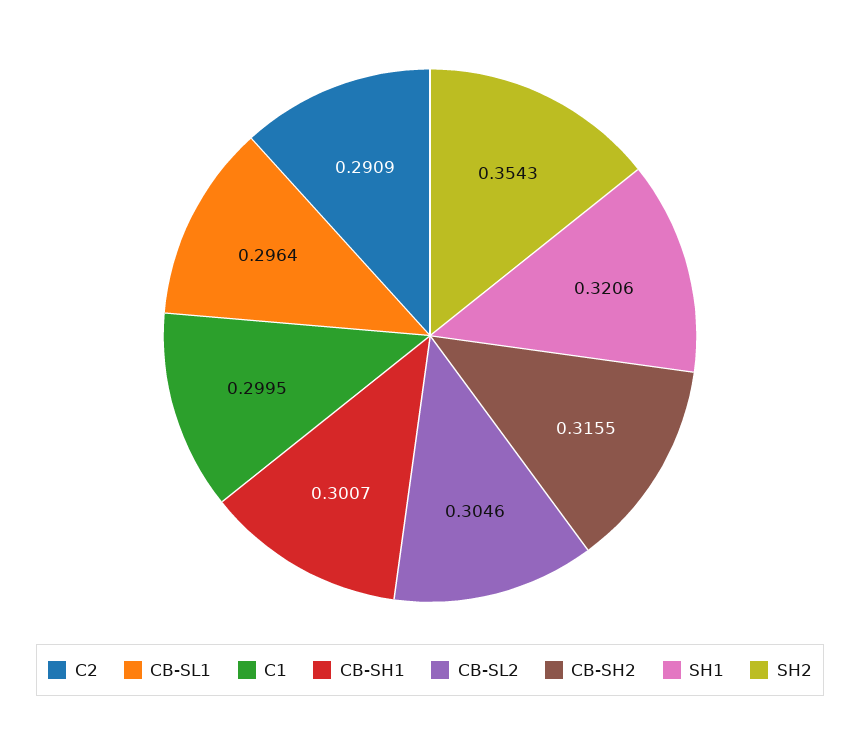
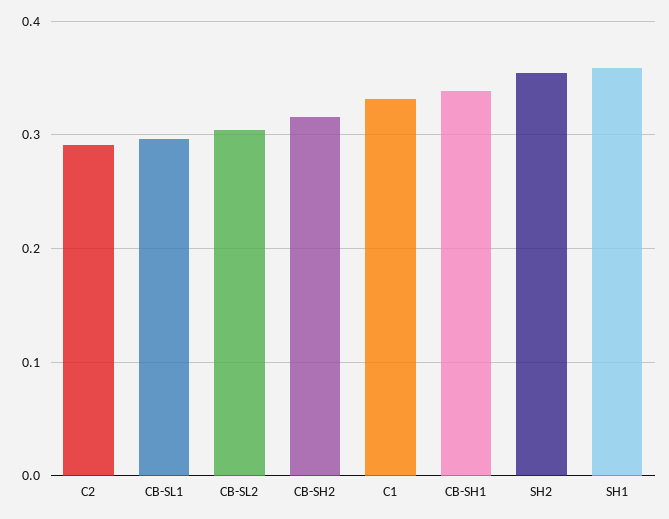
  {
    "C2": 0.2909,
    "CB-SL1": 0.2964,
-   "C1": 0.2995,
+   "C1": 0.33,
-   "CB-SH1": 0.3007,
+   "CB-SH1": 0.34,
    "CB-SL2": 0.3046,
    "CB-SH2": 0.3155,
-   "SH1": 0.3206,
+   "SH1": 0.36,
    "SH2": 0.3543
  }

